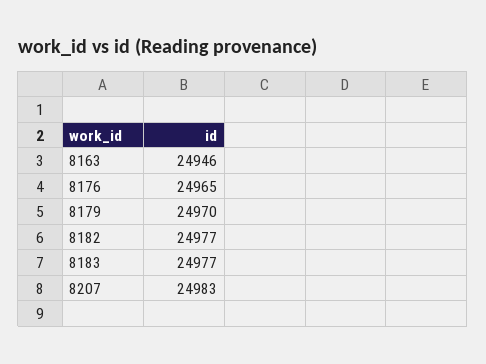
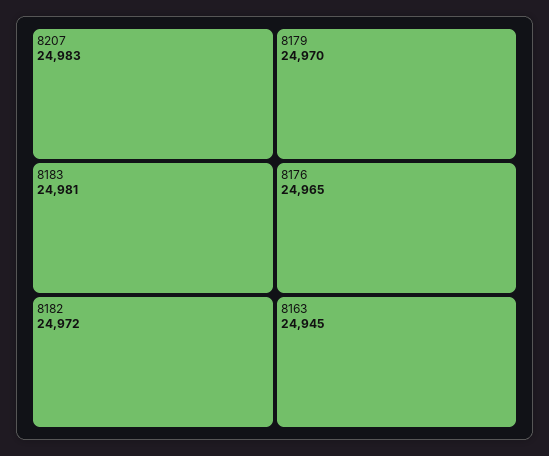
  {
-   "8163": 24946,
+   "8163": 24945,
    "8176": 24965,
    "8179": 24970,
-   "8182": 24977,
+   "8182": 24972,
-   "8183": 24977,
+   "8183": 24981,
    "8207": 24983
  }

